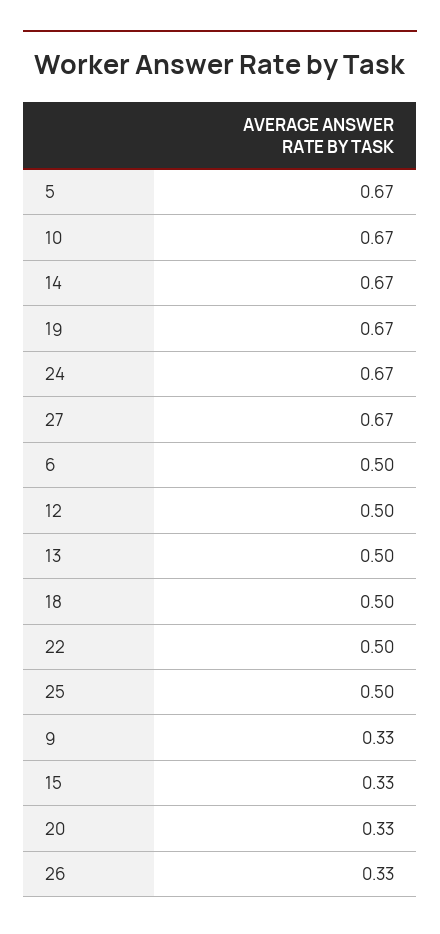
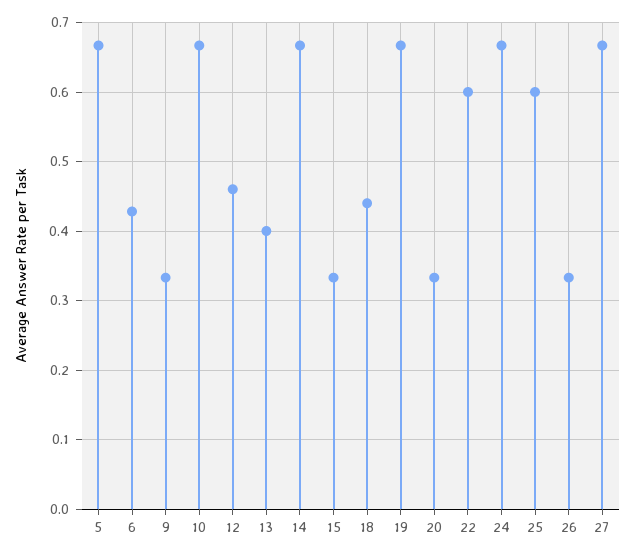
  {
    "5": 0.67,
    "10": 0.67,
    "14": 0.67,
    "19": 0.67,
    "24": 0.67,
    "27": 0.67,
-   "6": 0.5,
+   "6": 0.43,
-   "12": 0.5,
+   "12": 0.46,
-   "13": 0.5,
+   "13": 0.4,
-   "18": 0.5,
+   "18": 0.44,
-   "22": 0.5,
+   "22": 0.6,
-   "25": 0.5,
+   "25": 0.6,
    "9": 0.33,
    "15": 0.33,
    "20": 0.33,
    "26": 0.33
  }

